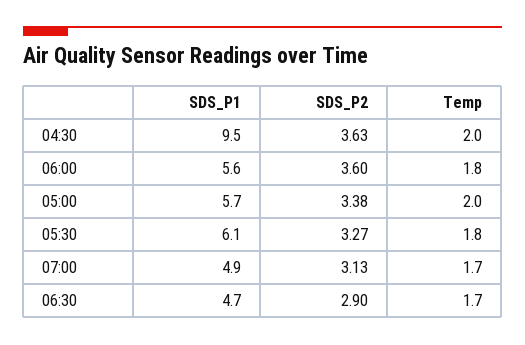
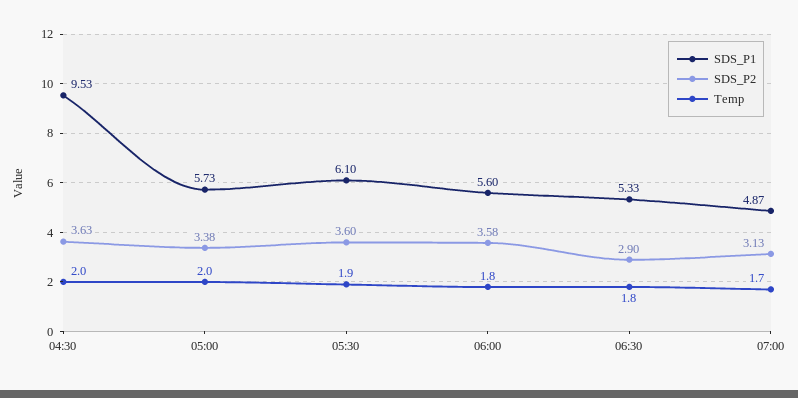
  {
    "SDS_P1": {
      "04:30": 9.53,
      "06:00": 5.6,
      "05:00": 5.73,
      "05:30": 6.1,
      "07:00": 4.87,
-     "06:30": 4.7
+     "06:30": 5.33
    },
    "SDS_P2": {
      "04:30": 3.63,
-     "06:00": 3.6,
+     "06:00": 3.58,
      "05:00": 3.38,
-     "05:30": 3.27,
+     "05:30": 3.6,
      "07:00": 3.13,
      "06:30": 2.9
    },
    "Temp": {
      "04:30": 2,
      "06:00": 1.8,
      "05:00": 2,
-     "05:30": 1.8,
+     "05:30": 1.9,
      "07:00": 1.7,
-     "06:30": 1.7
+     "06:30": 1.8
    }
  }

